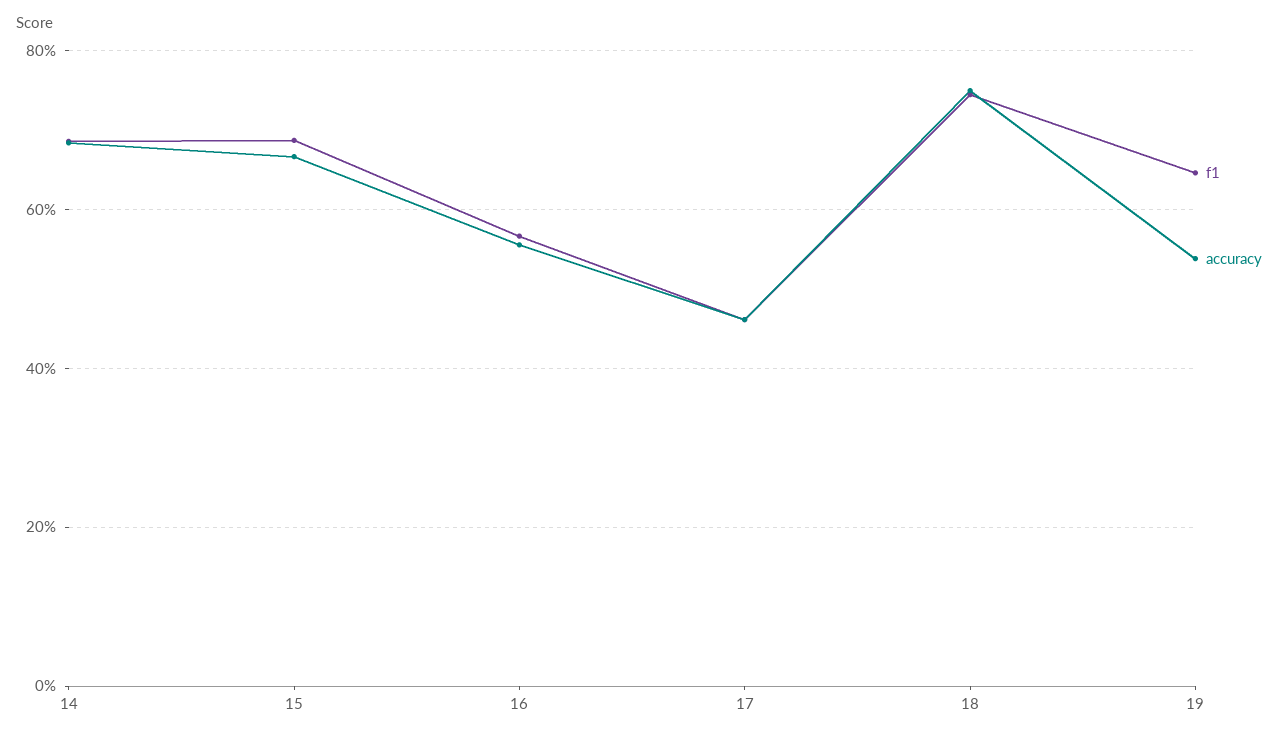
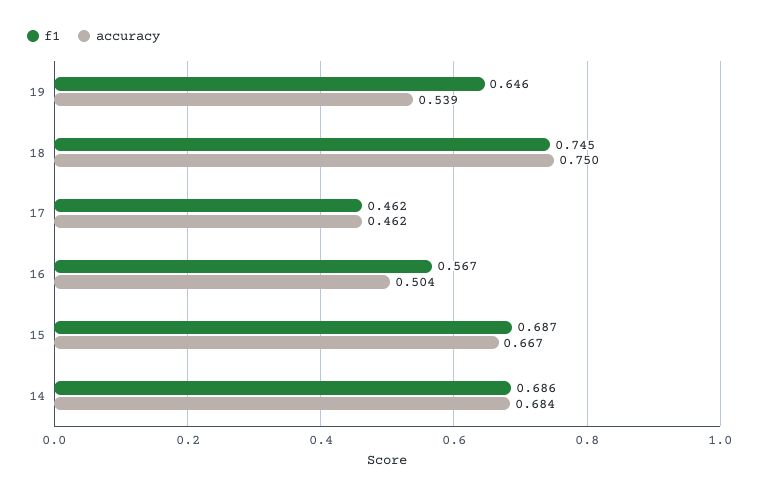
  {
    "f1": {
      "14": 0.686,
      "15": 0.687,
      "16": 0.567,
      "17": 0.462,
      "18": 0.745,
      "19": 0.646
    },
    "accuracy": {
      "14": 0.684,
      "15": 0.667,
-     "16": 0.56,
+     "16": 0.504,
      "17": 0.462,
      "18": 0.75,
      "19": 0.539
    }
  }

